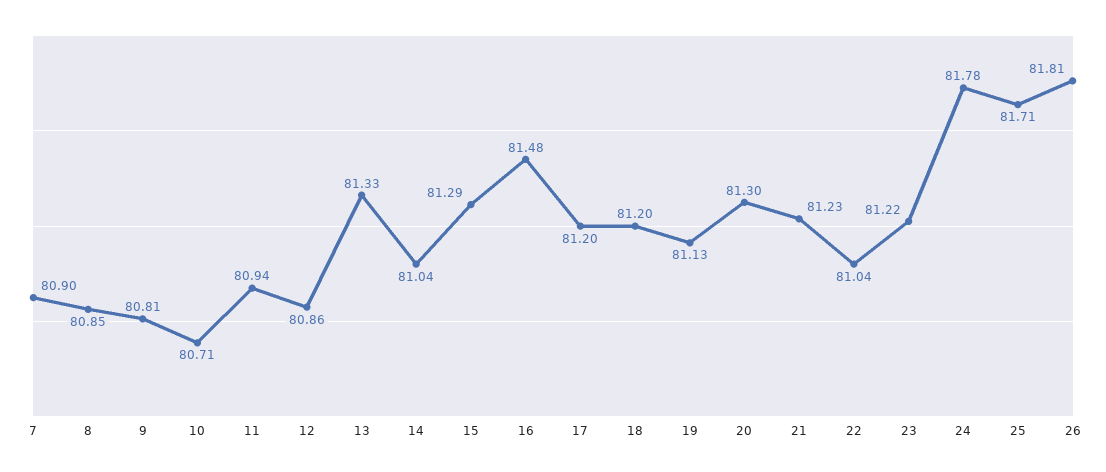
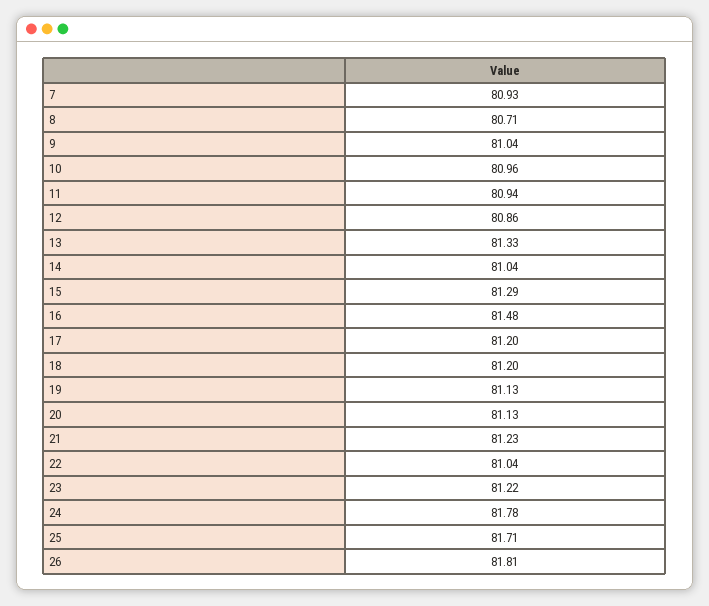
  {
-   "7": 80.9,
+   "7": 80.93,
-   "8": 80.85,
+   "8": 80.71,
-   "9": 80.81,
+   "9": 81.04,
-   "10": 80.71,
+   "10": 80.96,
    "11": 80.94,
    "12": 80.86,
    "13": 81.33,
    "14": 81.04,
    "15": 81.29,
    "16": 81.48,
    "17": 81.2,
    "18": 81.2,
    "19": 81.13,
-   "20": 81.3,
+   "20": 81.13,
    "21": 81.23,
    "22": 81.04,
    "23": 81.22,
    "24": 81.78,
    "25": 81.71,
    "26": 81.81
  }

